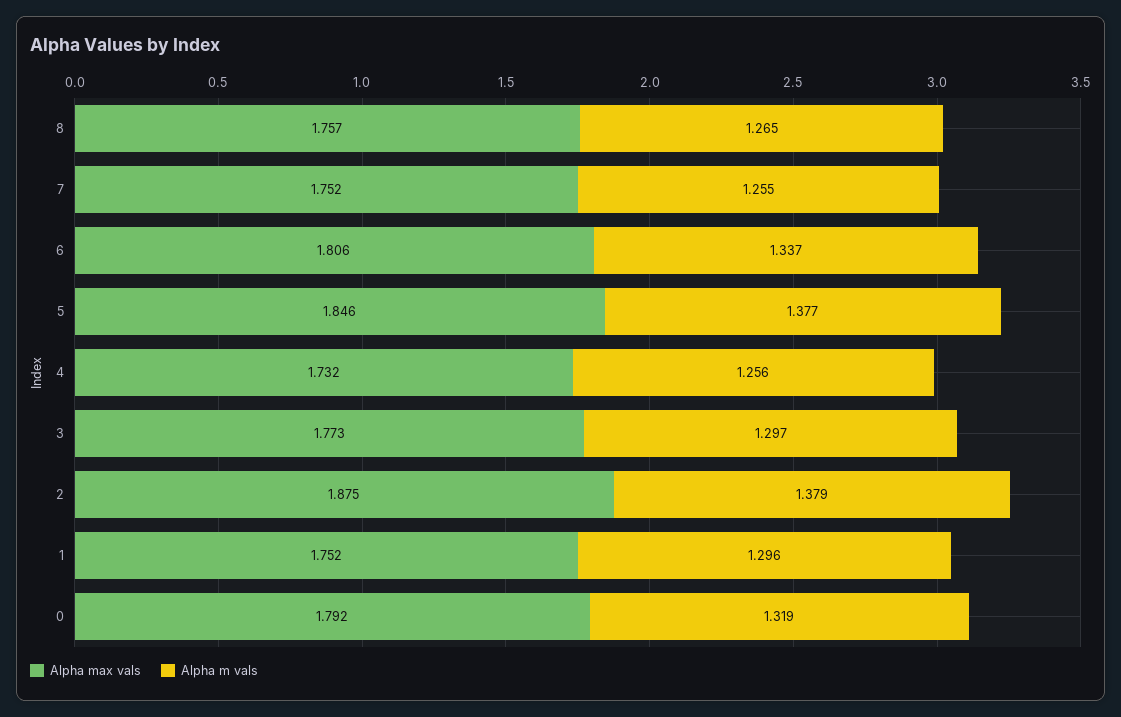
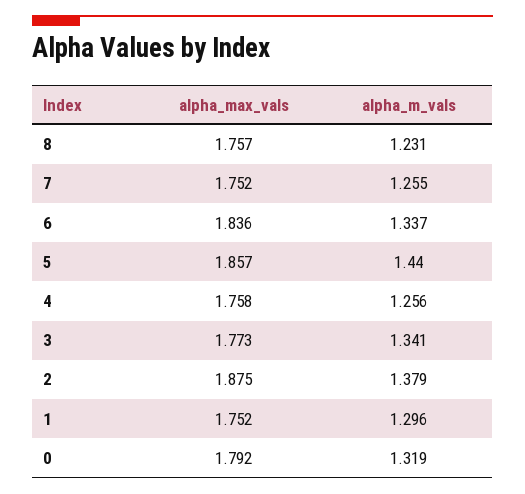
  {
    "Alpha max vals": {
      "8": 1.757,
      "7": 1.752,
-     "6": 1.806,
+     "6": 1.836,
-     "5": 1.846,
+     "5": 1.857,
-     "4": 1.732,
+     "4": 1.758,
      "3": 1.773,
      "2": 1.875,
      "1": 1.752,
      "0": 1.792
    },
    "Alpha m vals": {
-     "8": 1.265,
+     "8": 1.231,
      "7": 1.255,
      "6": 1.337,
-     "5": 1.377,
+     "5": 1.44,
      "4": 1.256,
-     "3": 1.297,
+     "3": 1.341,
      "2": 1.379,
      "1": 1.296,
      "0": 1.319
    }
  }

